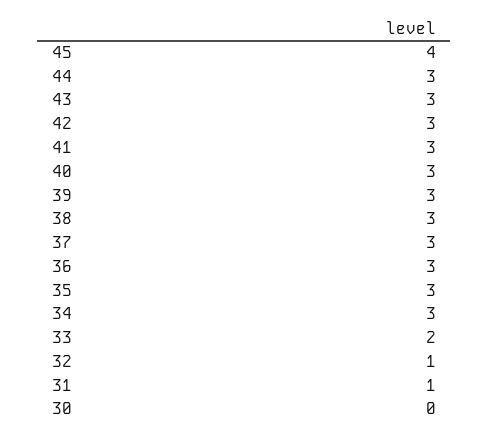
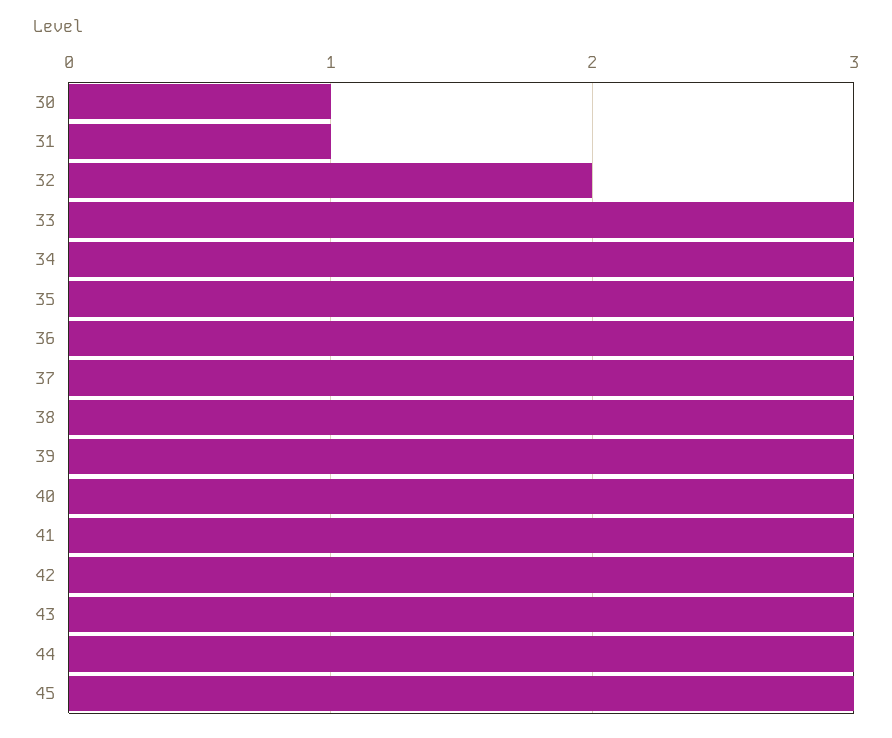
  {
-   "45": 4,
+   "45": 3,
    "44": 3,
    "43": 3,
    "42": 3,
    "41": 3,
    "40": 3,
    "39": 3,
    "38": 3,
    "37": 3,
    "36": 3,
    "35": 3,
    "34": 3,
-   "33": 2,
+   "33": 3,
-   "32": 1,
+   "32": 2,
    "31": 1,
-   "30": 0
+   "30": 1
  }

